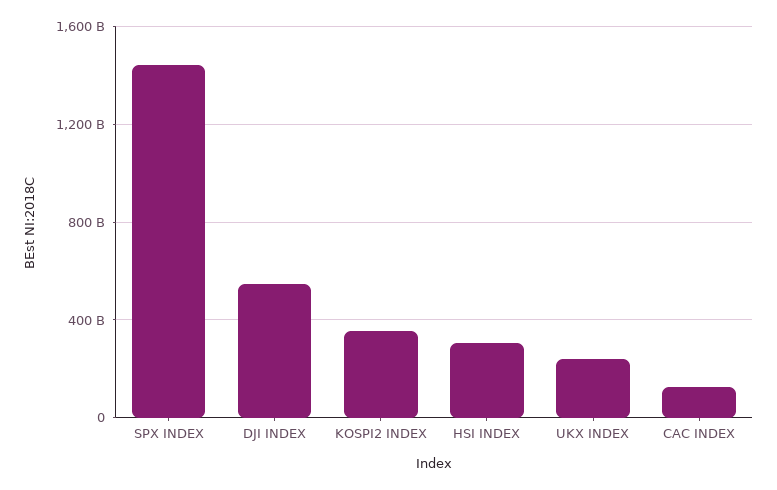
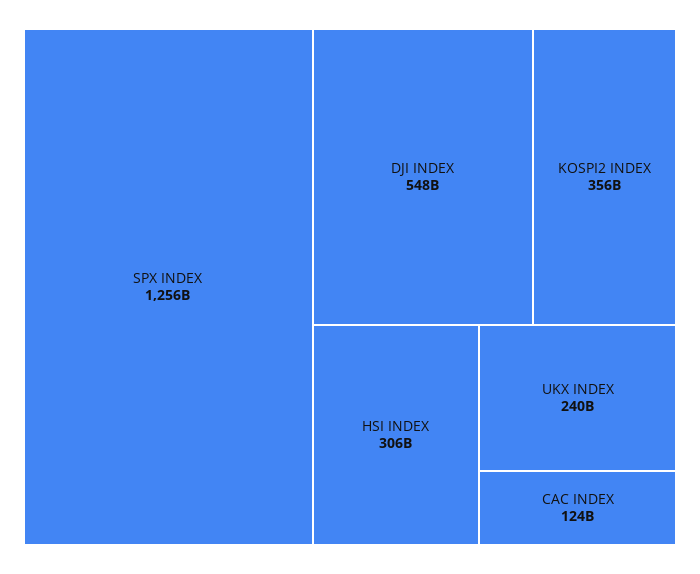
  {
-   "SPX INDEX": 1450000000000,
+   "SPX INDEX": 1256000000000,
    "DJI INDEX": 548000000000,
    "KOSPI2 INDEX": 356000000000,
    "HSI INDEX": 306000000000,
    "UKX INDEX": 240000000000,
    "CAC INDEX": 124000000000
  }

